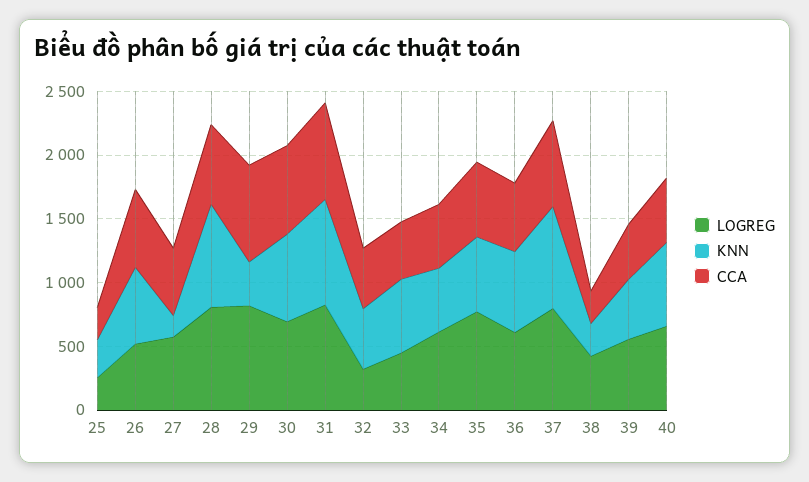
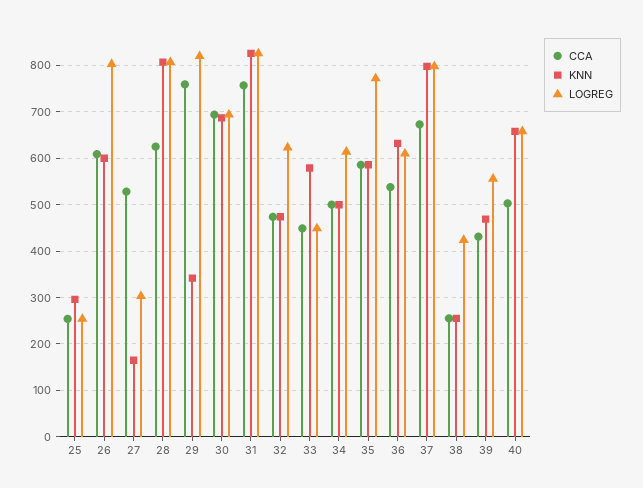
  {
    "LOGREG": {
      "25": 260,
-     "26": 500,
+     "26": 800,
-     "27": 600,
+     "27": 300,
      "28": 800,
      "29": 820,
      "30": 700,
      "31": 820,
-     "32": 300,
+     "32": 620,
      "33": 440,
      "34": 620,
      "35": 780,
      "36": 620,
      "37": 800,
      "38": 420,
      "39": 560,
      "40": 660
    },
    "KNN": {
      "25": 300,
      "26": 600,
      "27": 160,
      "28": 800,
      "29": 340,
      "30": 680,
      "31": 820,
      "32": 480,
      "33": 580,
      "34": 500,
      "35": 580,
      "36": 640,
      "37": 800,
      "38": 260,
      "39": 460,
      "40": 660
    },
    "CCA": {
      "25": 260,
      "26": 600,
      "27": 520,
      "28": 620,
      "29": 760,
      "30": 700,
      "31": 760,
      "32": 480,
      "33": 440,
      "34": 500,
      "35": 580,
      "36": 540,
      "37": 680,
      "38": 260,
      "39": 440,
      "40": 500
    }
  }

